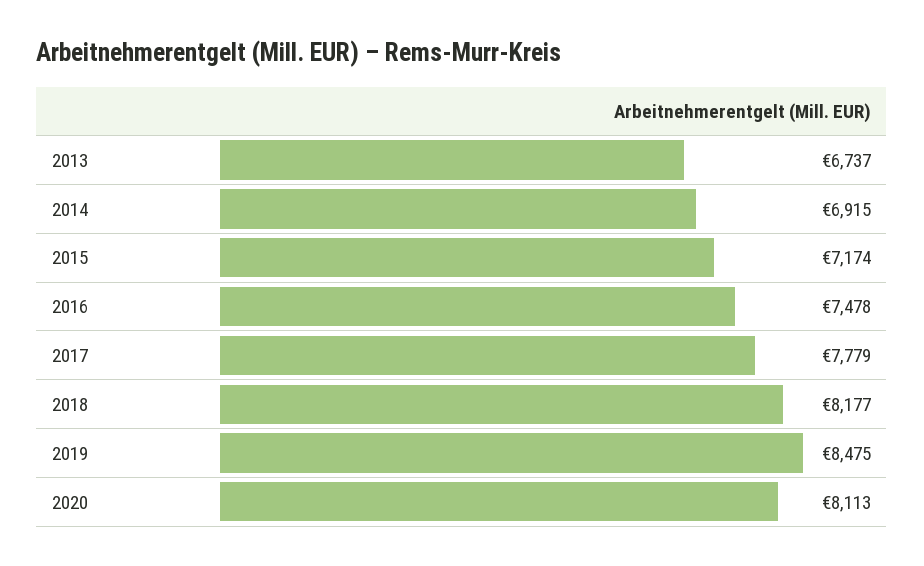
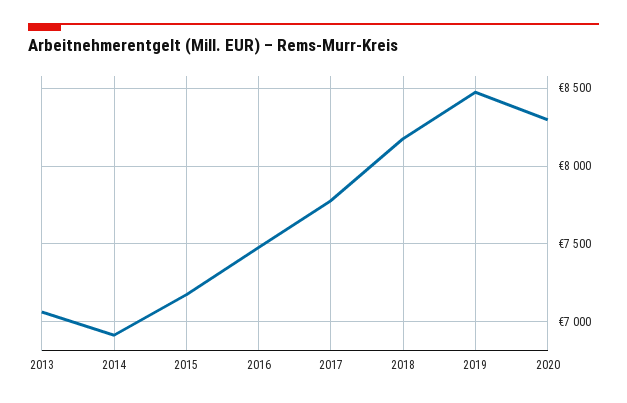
  {
-   "2013": 6737,
+   "2013": 7050,
    "2014": 6915,
    "2015": 7174,
    "2016": 7478,
    "2017": 7779,
    "2018": 8177,
    "2019": 8475,
-   "2020": 8113
+   "2020": 8300
  }

